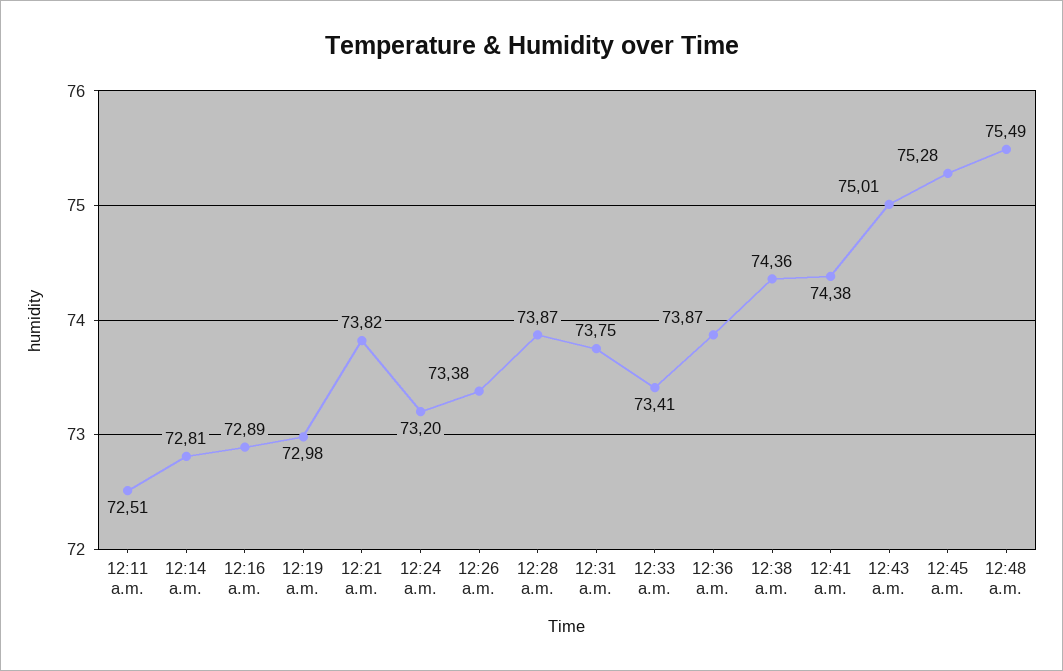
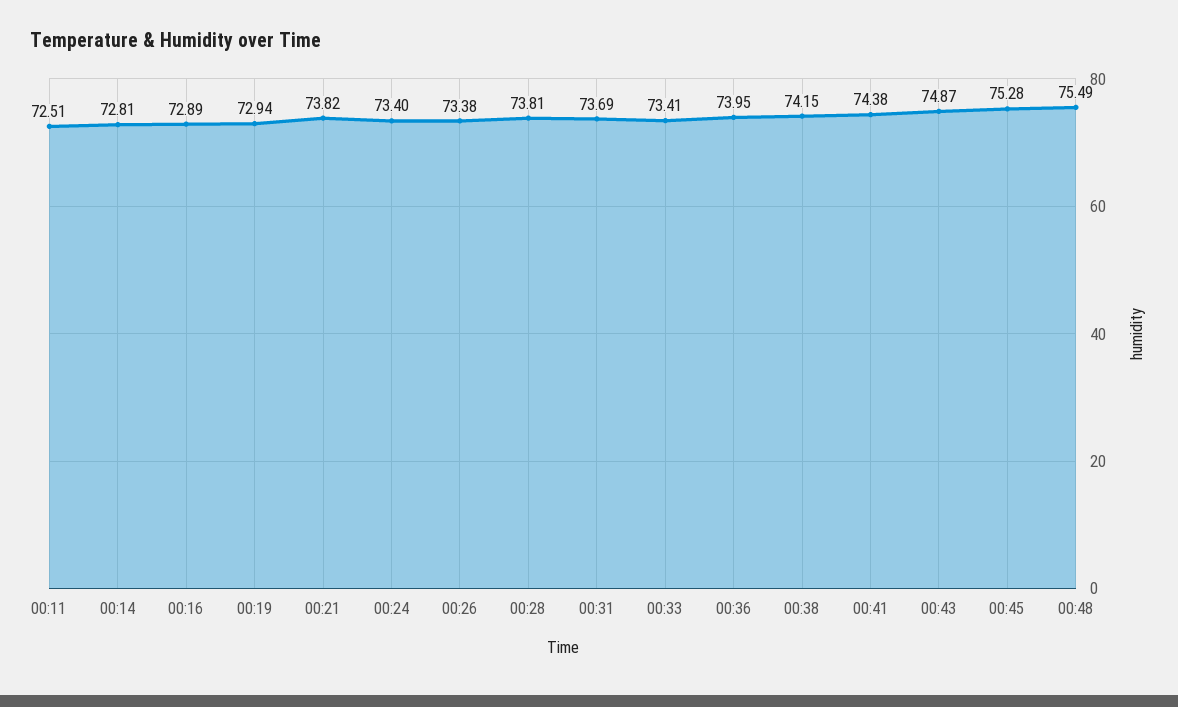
  {
    "12:11 a.m.": 72.51,
    "12:14 a.m.": 72.81,
    "12:16 a.m.": 72.89,
-   "12:19 a.m.": 72.98,
+   "12:19 a.m.": 72.94,
    "12:21 a.m.": 73.82,
-   "12:24 a.m.": 73.2,
+   "12:24 a.m.": 73.4,
    "12:26 a.m.": 73.38,
-   "12:28 a.m.": 73.87,
+   "12:28 a.m.": 73.81,
-   "12:31 a.m.": 73.75,
+   "12:31 a.m.": 73.69,
    "12:33 a.m.": 73.41,
-   "12:36 a.m.": 73.87,
+   "12:36 a.m.": 73.95,
-   "12:38 a.m.": 74.36,
+   "12:38 a.m.": 74.15,
    "12:41 a.m.": 74.38,
-   "12:43 a.m.": 75.01,
+   "12:43 a.m.": 74.87,
    "12:45 a.m.": 75.28,
    "12:48 a.m.": 75.49
  }

